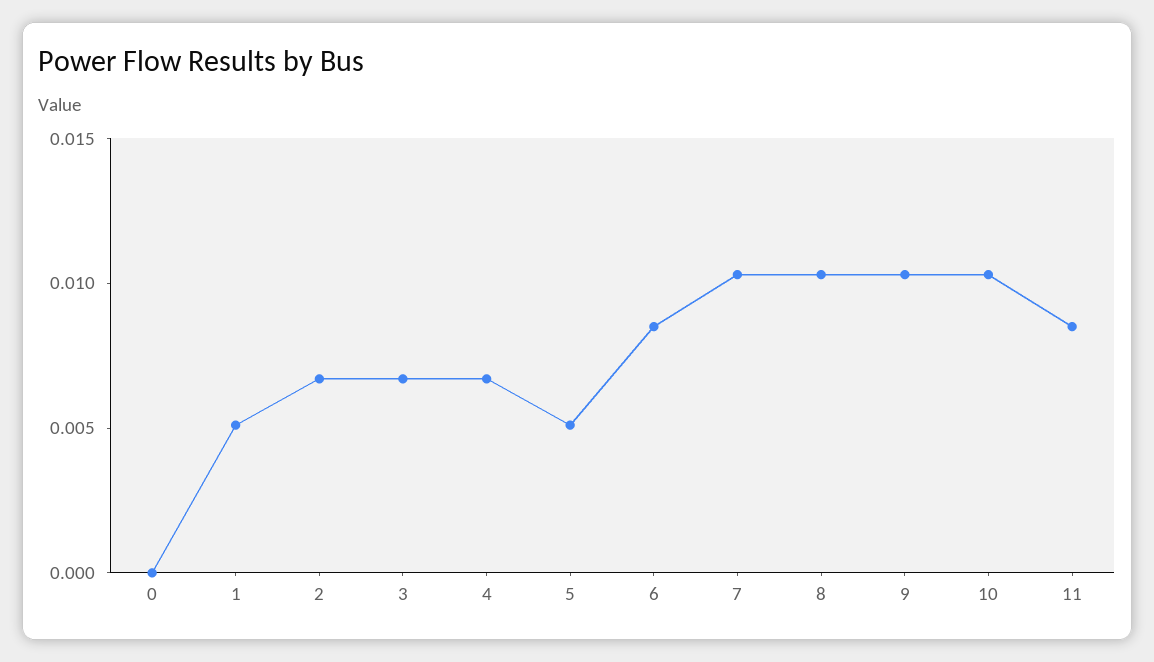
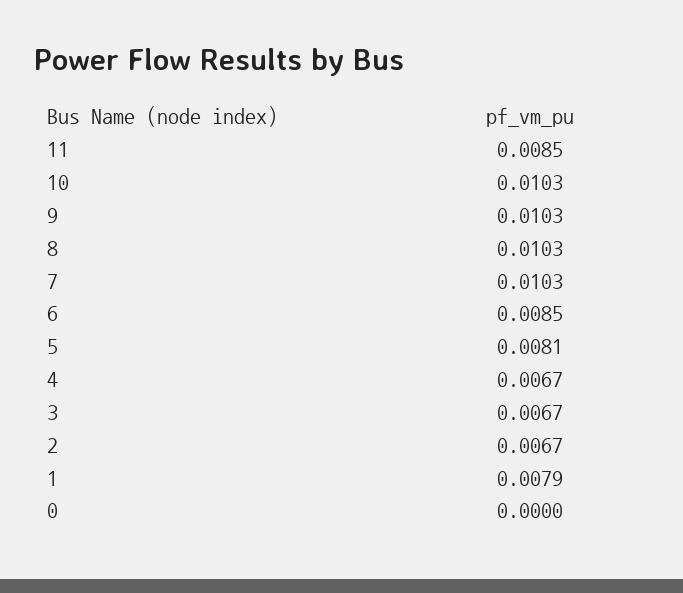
  {
    "0": 0,
-   "1": 0.005,
+   "1": 0.0079,
    "2": 0.0067,
    "3": 0.0067,
    "4": 0.0067,
-   "5": 0.005,
+   "5": 0.0081,
    "6": 0.0085,
    "7": 0.0103,
    "8": 0.0103,
    "9": 0.0103,
    "10": 0.0103,
    "11": 0.0085
  }

